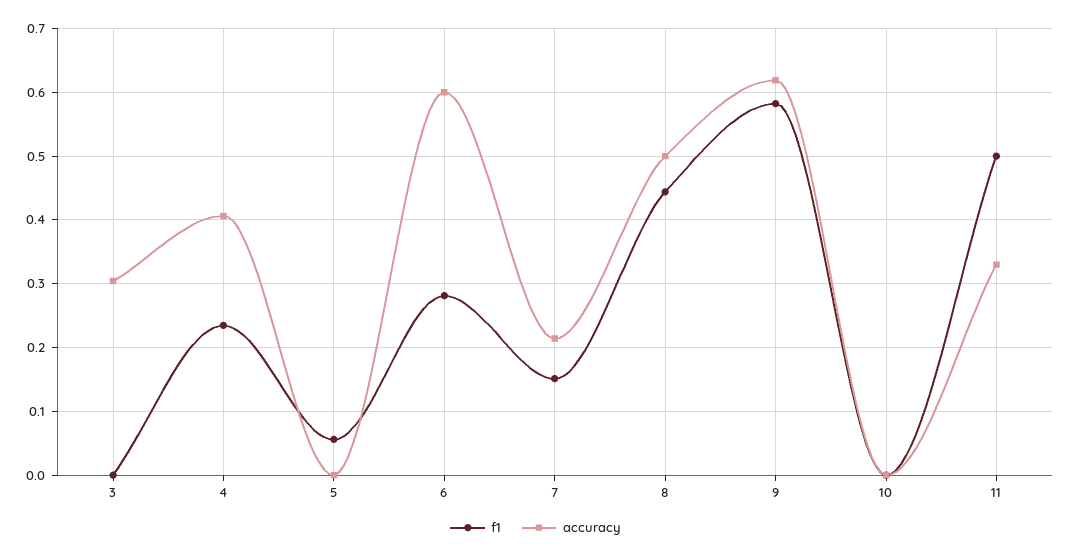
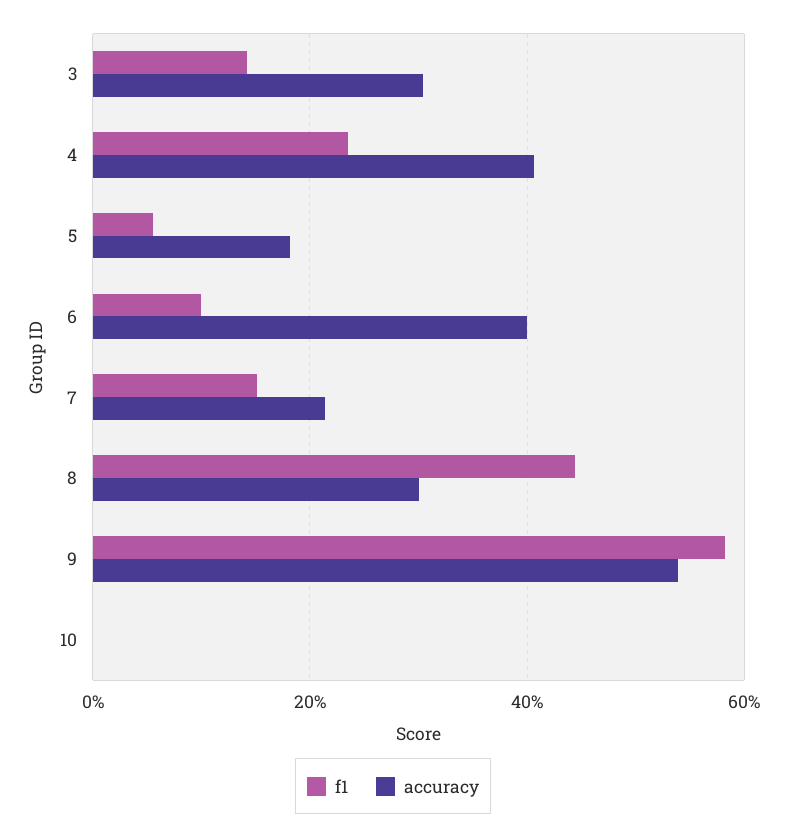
  {
    "f1": {
-     "3": 0,
+     "3": 0.14,
      "4": 0.23,
      "5": 0.06,
-     "6": 0.28,
+     "6": 0.1,
      "7": 0.15,
      "8": 0.44,
      "9": 0.58,
-     "10": 0,
+     "10": 0
-     "11": 0.5
    },
    "accuracy": {
      "3": 0.3,
      "4": 0.41,
-     "5": 0,
+     "5": 0.18,
-     "6": 0.6,
+     "6": 0.4,
      "7": 0.21,
-     "8": 0.5,
+     "8": 0.3,
-     "9": 0.62,
+     "9": 0.54,
-     "10": 0,
+     "10": 0
-     "11": 0.33
    }
  }

